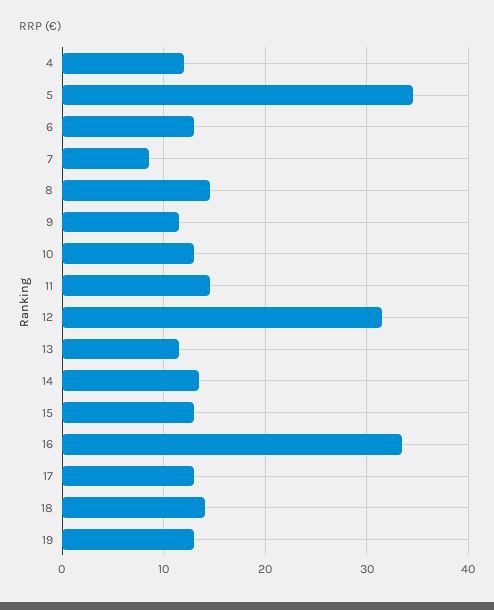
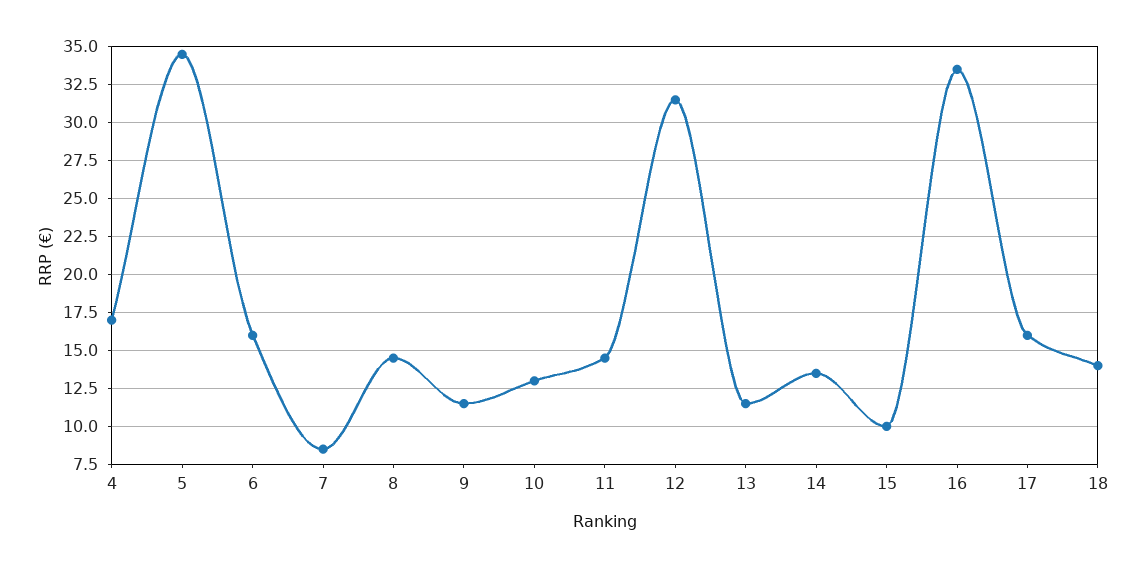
  {
-   "4": 12,
+   "4": 17,
    "5": 34.5,
-   "6": 13,
+   "6": 16,
    "7": 8.5,
    "8": 14.5,
    "9": 11.5,
    "10": 13,
    "11": 14.5,
    "12": 31.5,
    "13": 11.5,
    "14": 13.5,
-   "15": 13,
+   "15": 10,
    "16": 33.5,
-   "17": 13,
+   "17": 16,
-   "18": 14,
+   "18": 14
-   "19": 13
  }

